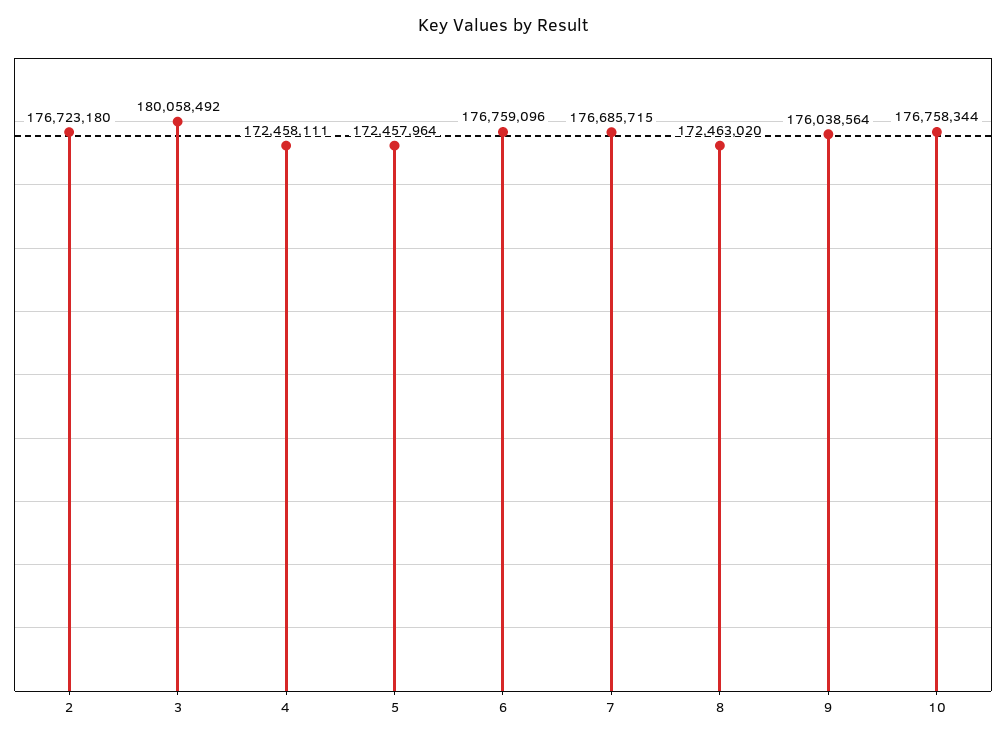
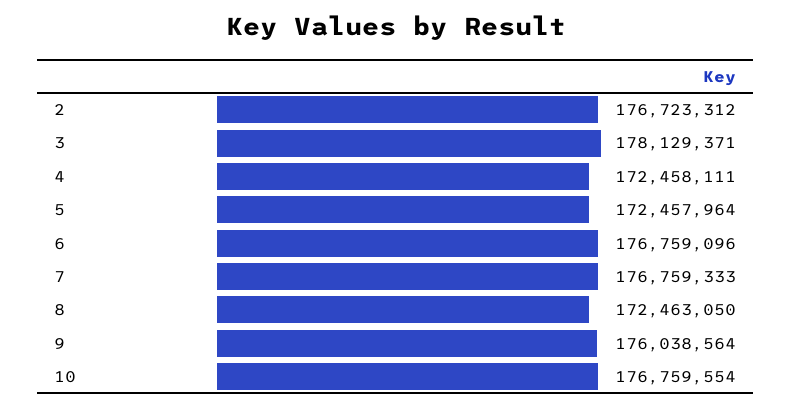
  {
-   "2": 176723180,
+   "2": 176723312,
-   "3": 180058492,
+   "3": 178129371,
    "4": 172458111,
    "5": 172457964,
    "6": 176759096,
-   "7": 176685715,
+   "7": 176759333,
-   "8": 172463020,
+   "8": 172463050,
    "9": 176038564,
-   "10": 176758344
+   "10": 176759554
  }

